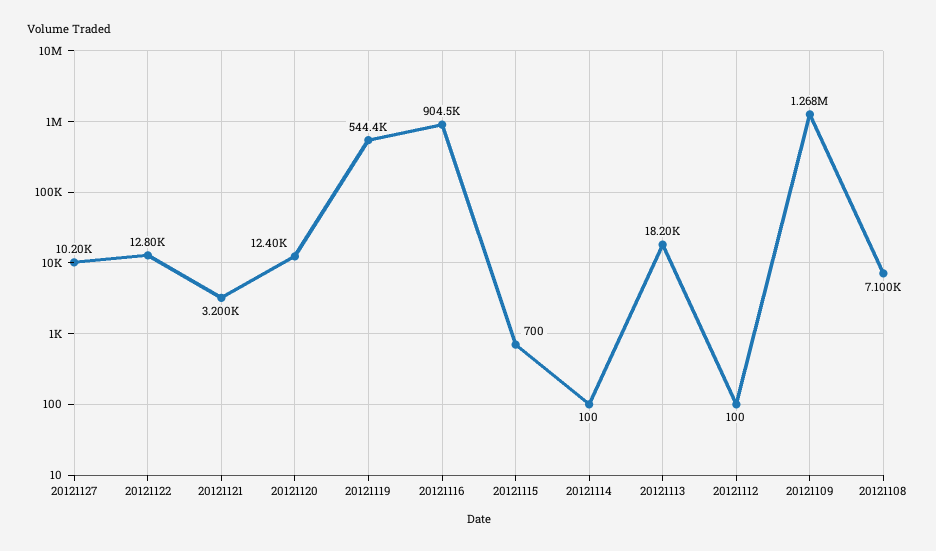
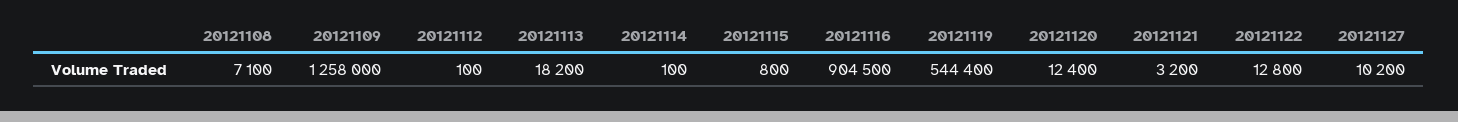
  {
    "20121127": 10200,
    "20121122": 12800,
    "20121121": 3200,
    "20121120": 12400,
    "20121119": 544400,
    "20121116": 904500,
-   "20121115": 700,
+   "20121115": 800,
    "20121114": 100,
    "20121113": 18200,
    "20121112": 100,
-   "20121109": 1268000,
+   "20121109": 1258000,
    "20121108": 7100
  }

